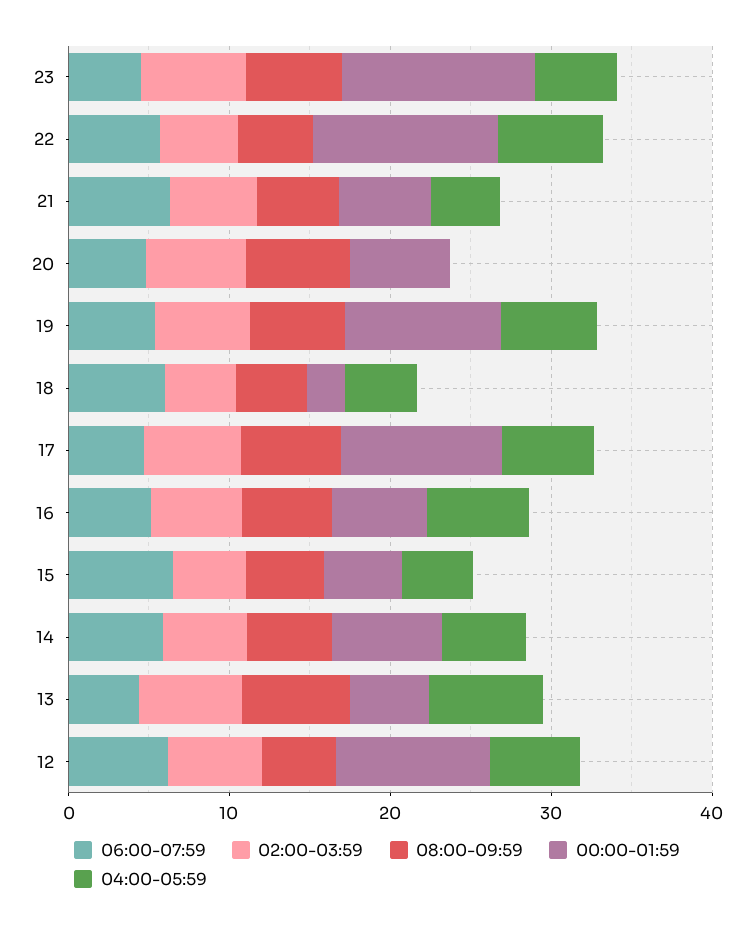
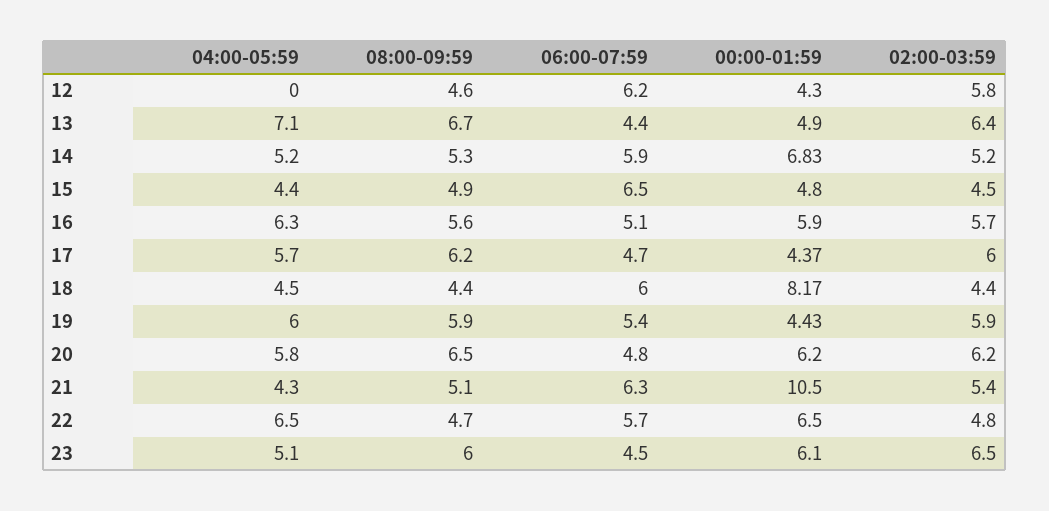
  {
    "06:00-07:59": {
      "23": 4.5,
      "22": 5.7,
      "21": 6.3,
      "20": 4.8,
      "19": 5.4,
      "18": 6,
      "17": 4.7,
      "16": 5.1,
      "15": 6.5,
      "14": 5.9,
      "13": 4.4,
      "12": 6.2
    },
    "02:00-03:59": {
      "23": 6.5,
      "22": 4.8,
      "21": 5.4,
      "20": 6.2,
      "19": 5.9,
      "18": 4.4,
      "17": 6,
      "16": 5.7,
      "15": 4.5,
      "14": 5.2,
      "13": 6.4,
      "12": 5.8
    },
    "08:00-09:59": {
      "23": 6,
      "22": 4.7,
      "21": 5.1,
      "20": 6.5,
      "19": 5.9,
      "18": 4.4,
      "17": 6.2,
      "16": 5.6,
      "15": 4.9,
      "14": 5.3,
      "13": 6.7,
      "12": 4.6
    },
    "00:00-01:59": {
-     "23": 12,
+     "23": 6.1,
-     "22": 12,
+     "22": 6.5,
-     "21": 6,
+     "21": 10.5,
      "20": 6.2,
-     "19": 10,
+     "19": 4.43,
-     "18": 2,
+     "18": 8.17,
-     "17": 10,
+     "17": 4.37,
      "16": 5.9,
      "15": 4.8,
      "14": 6.83,
      "13": 4.9,
-     "12": 10
+     "12": 4.3
    },
    "04:00-05:59": {
      "23": 5.1,
      "22": 6.5,
      "21": 4.3,
-     "20": 0,
+     "20": 5.8,
      "19": 6,
      "18": 4.5,
      "17": 5.7,
      "16": 6.3,
      "15": 4.4,
      "14": 5.2,
      "13": 7.1,
-     "12": 6
+     "12": 0
    }
  }

